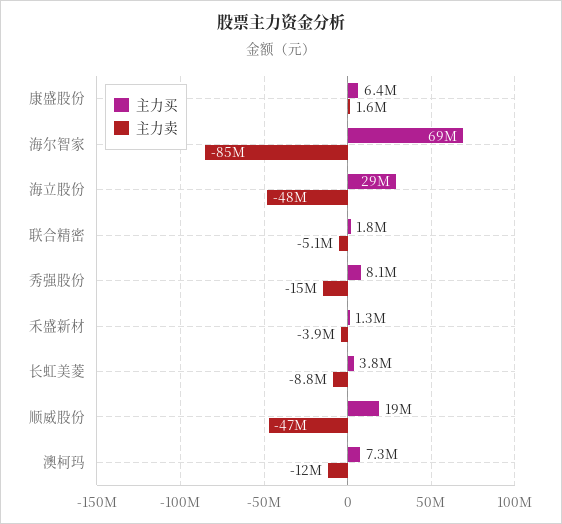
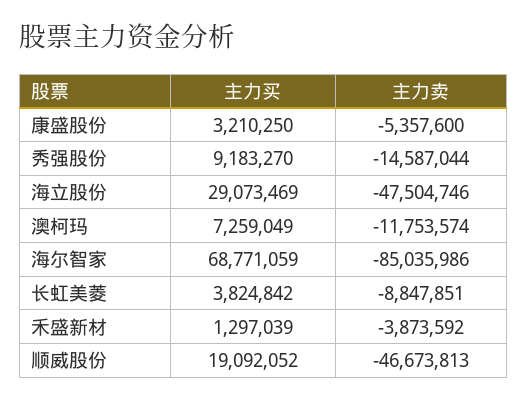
  {
    "主力买": {
-     "康盛股份": 6400000,
+     "康盛股份": 3210250,
      "海尔智家": 68771059,
      "海立股份": 29073469,
-     "联合精密": 1800000,
-     "秀强股份": 8100000,
+     "秀强股份": 9183270,
      "禾盛新材": 1297039,
      "长虹美菱": 3824842,
      "顺威股份": 19092052,
      "澳柯玛": 7259049
    },
    "主力卖": {
-     "康盛股份": 1600000,
+     "康盛股份": -5357600,
      "海尔智家": -85035986,
      "海立股份": -47504746,
-     "联合精密": -5100000,
      "秀强股份": -14587044,
      "禾盛新材": -3873592,
      "长虹美菱": -8847851,
      "顺威股份": -46673813,
      "澳柯玛": -11753574
    }
  }

